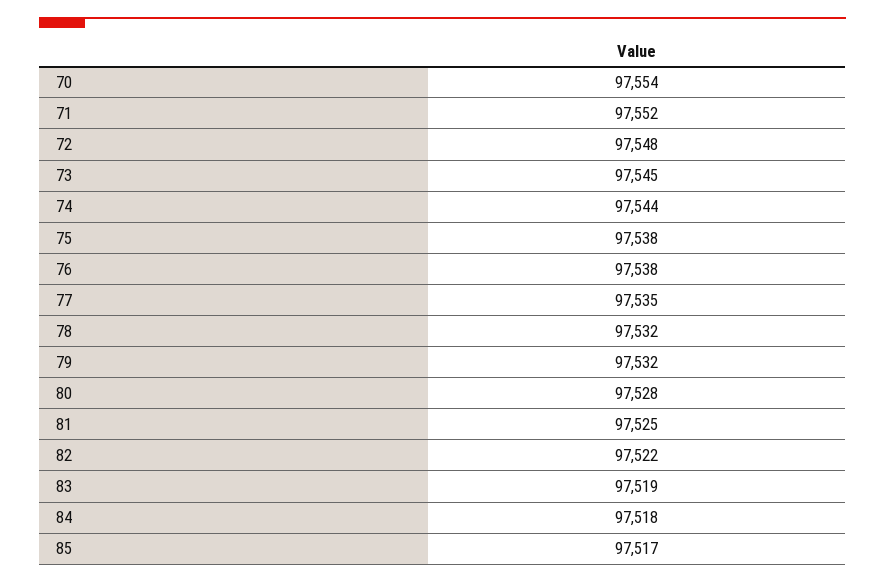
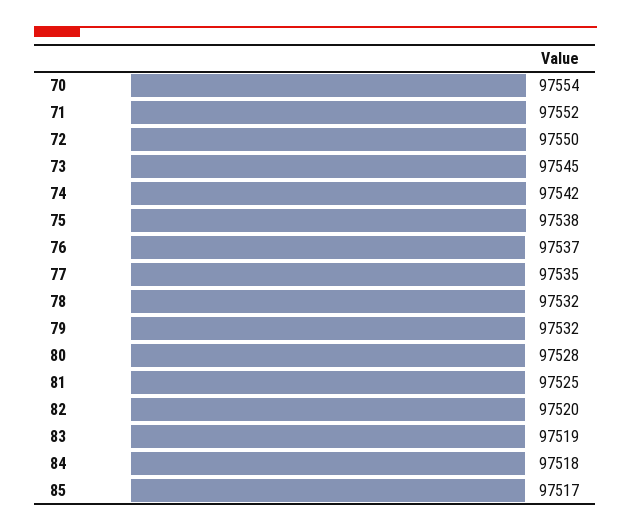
  {
    "70": 97554,
    "71": 97552,
-   "72": 97548,
+   "72": 97550,
    "73": 97545,
-   "74": 97544,
+   "74": 97542,
    "75": 97538,
-   "76": 97538,
+   "76": 97537,
    "77": 97535,
    "78": 97532,
    "79": 97532,
    "80": 97528,
    "81": 97525,
-   "82": 97522,
+   "82": 97520,
    "83": 97519,
    "84": 97518,
    "85": 97517
  }

